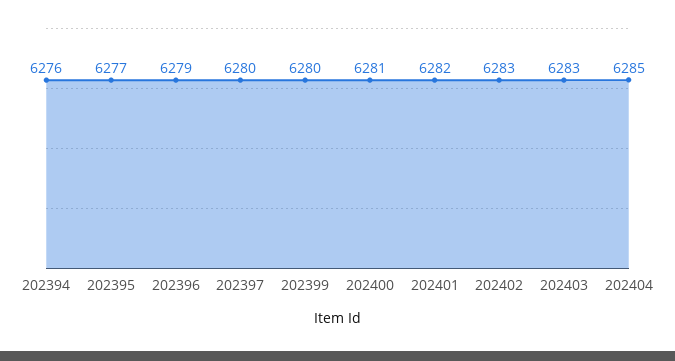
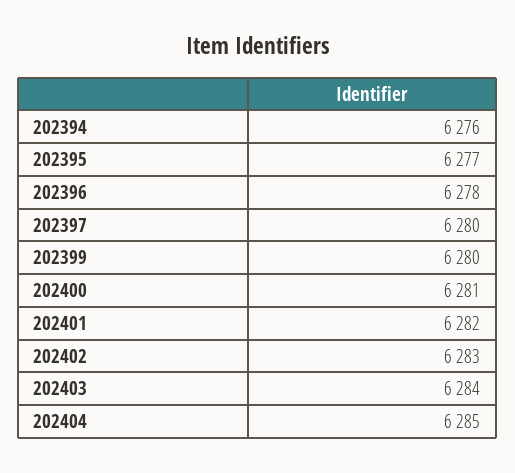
  {
    "202394": 6276,
    "202395": 6277,
-   "202396": 6279,
+   "202396": 6278,
    "202397": 6280,
    "202399": 6280,
    "202400": 6281,
    "202401": 6282,
    "202402": 6283,
-   "202403": 6283,
+   "202403": 6284,
    "202404": 6285
  }

